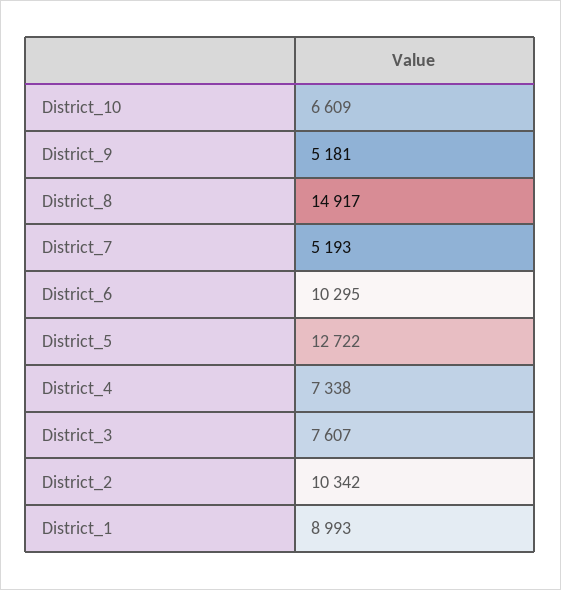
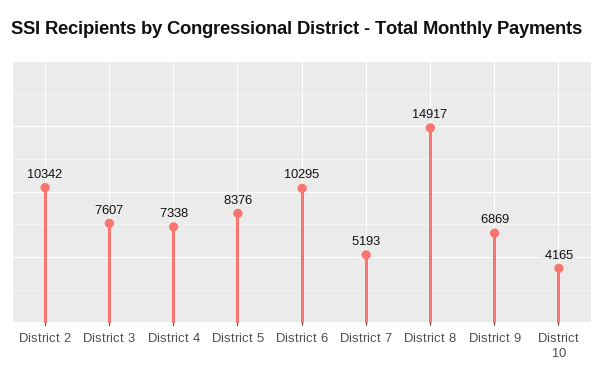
  {
-   "District_10": 6609,
+   "District_10": 4165,
-   "District_9": 5181,
+   "District_9": 6869,
    "District_8": 14917,
    "District_7": 5193,
    "District_6": 10295,
-   "District_5": 12722,
+   "District_5": 8376,
    "District_4": 7338,
    "District_3": 7607,
-   "District_2": 10342,
+   "District_2": 10342
-   "District_1": 8993
  }

